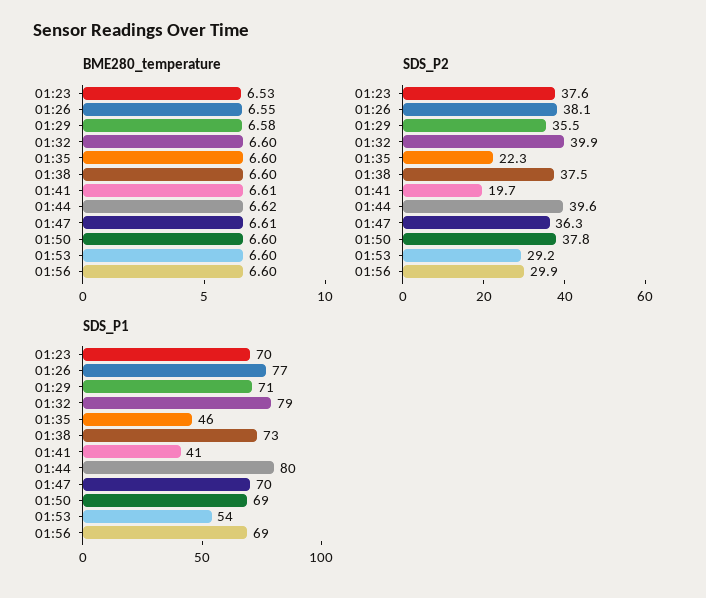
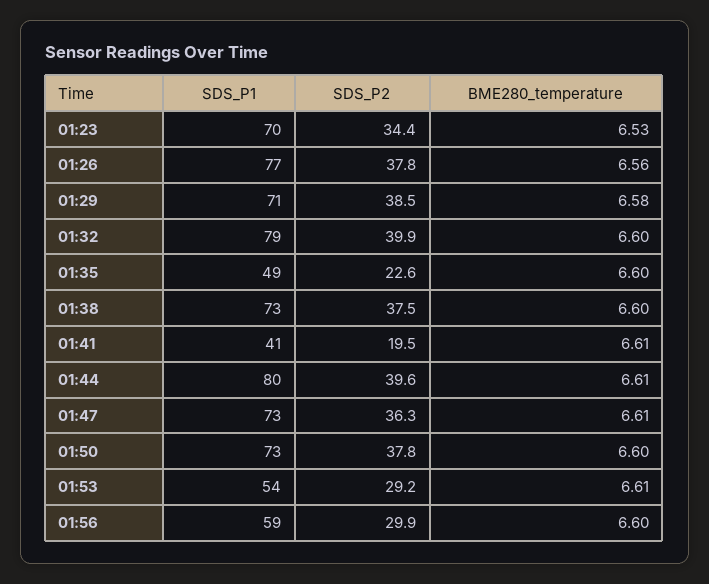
  {
    "BME280_temperature": {
      "01:23": 6.53,
-     "01:26": 6.55,
+     "01:26": 6.56,
      "01:29": 6.58,
      "01:32": 6.6,
      "01:35": 6.6,
      "01:38": 6.6,
      "01:41": 6.61,
-     "01:44": 6.62,
+     "01:44": 6.61,
      "01:47": 6.61,
      "01:50": 6.6,
-     "01:53": 6.6,
+     "01:53": 6.61,
      "01:56": 6.6
    },
    "SDS_P2": {
-     "01:23": 37.6,
+     "01:23": 34.4,
-     "01:26": 38.1,
+     "01:26": 37.8,
-     "01:29": 35.5,
+     "01:29": 38.5,
      "01:32": 39.9,
-     "01:35": 22.3,
+     "01:35": 22.6,
      "01:38": 37.5,
-     "01:41": 19.7,
+     "01:41": 19.5,
      "01:44": 39.6,
      "01:47": 36.3,
      "01:50": 37.8,
      "01:53": 29.2,
      "01:56": 29.9
    },
    "SDS_P1": {
      "01:23": 70,
      "01:26": 77,
      "01:29": 71,
      "01:32": 79,
-     "01:35": 46,
+     "01:35": 49,
      "01:38": 73,
      "01:41": 41,
      "01:44": 80,
-     "01:47": 70,
+     "01:47": 73,
-     "01:50": 69,
+     "01:50": 73,
      "01:53": 54,
-     "01:56": 69
+     "01:56": 59
    }
  }

